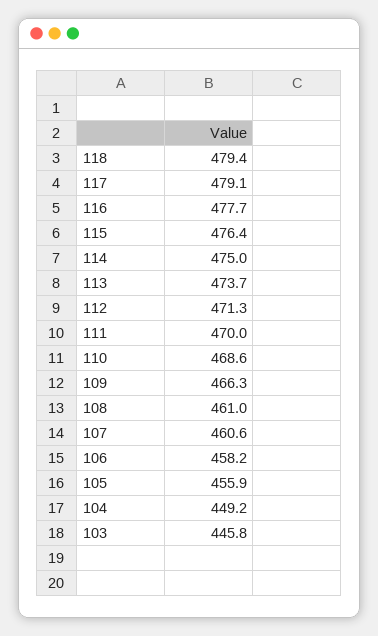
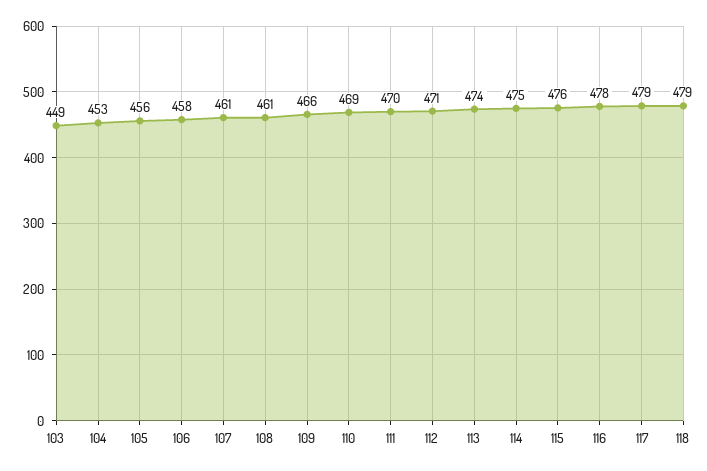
  {
    "118": 479.4,
    "117": 479.1,
    "116": 477.7,
    "115": 476.4,
    "114": 475,
    "113": 473.7,
    "112": 471.3,
    "111": 470,
    "110": 468.6,
    "109": 466.3,
    "108": 461,
    "107": 460.6,
    "106": 458.2,
    "105": 455.9,
-   "104": 449.2,
+   "104": 453,
-   "103": 445.8
+   "103": 449
  }

